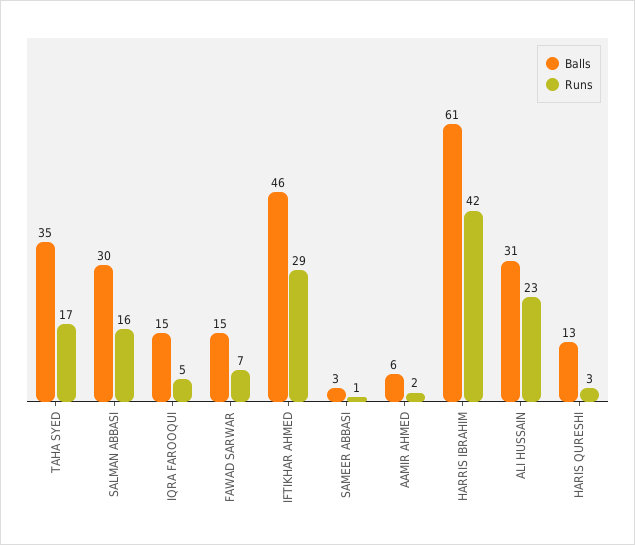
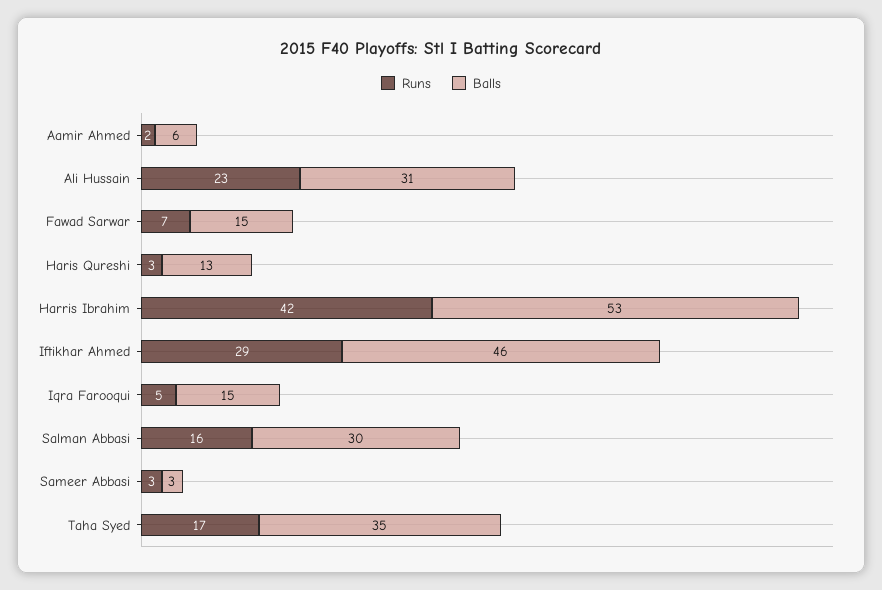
  {
    "Balls": {
      "TAHA SYED": 35,
      "SALMAN ABBASI": 30,
      "IQRA FAROOQUI": 15,
      "FAWAD SARWAR": 15,
      "IFTIKHAR AHMED": 46,
      "SAMEER ABBASI": 3,
      "AAMIR AHMED": 6,
-     "HARRIS IBRAHIM": 61,
+     "HARRIS IBRAHIM": 53,
      "ALI HUSSAIN": 31,
      "HARIS QURESHI": 13
    },
    "Runs": {
      "TAHA SYED": 17,
      "SALMAN ABBASI": 16,
      "IQRA FAROOQUI": 5,
      "FAWAD SARWAR": 7,
      "IFTIKHAR AHMED": 29,
-     "SAMEER ABBASI": 1,
+     "SAMEER ABBASI": 3,
      "AAMIR AHMED": 2,
      "HARRIS IBRAHIM": 42,
      "ALI HUSSAIN": 23,
      "HARIS QURESHI": 3
    }
  }

